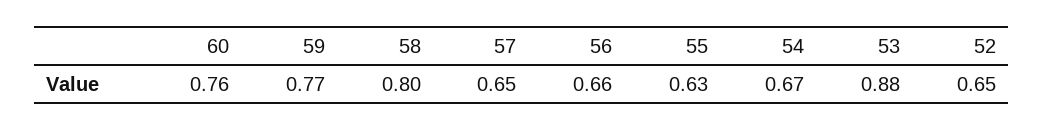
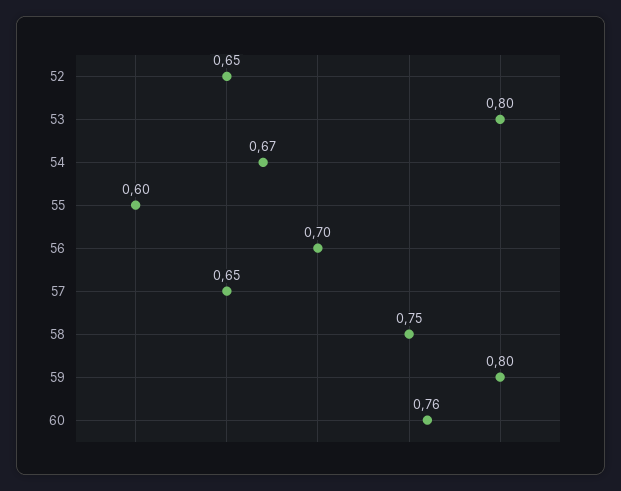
  {
    "60": 0.76,
-   "59": 0.77,
+   "59": 0.8,
-   "58": 0.8,
+   "58": 0.75,
    "57": 0.65,
-   "56": 0.66,
+   "56": 0.7,
-   "55": 0.63,
+   "55": 0.6,
    "54": 0.67,
-   "53": 0.88,
+   "53": 0.8,
    "52": 0.65
  }

